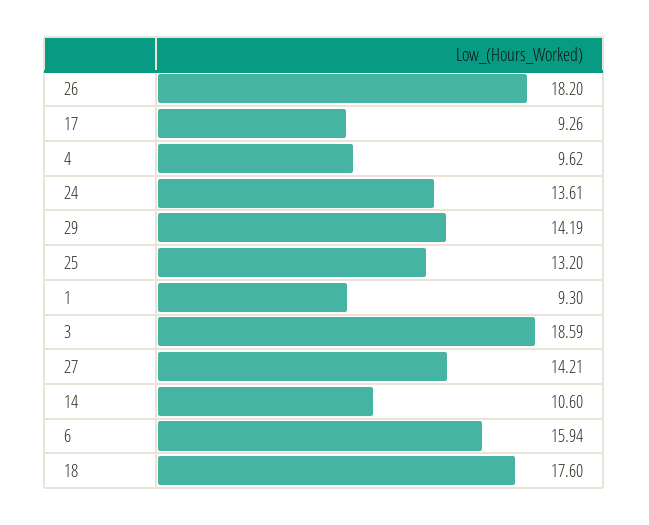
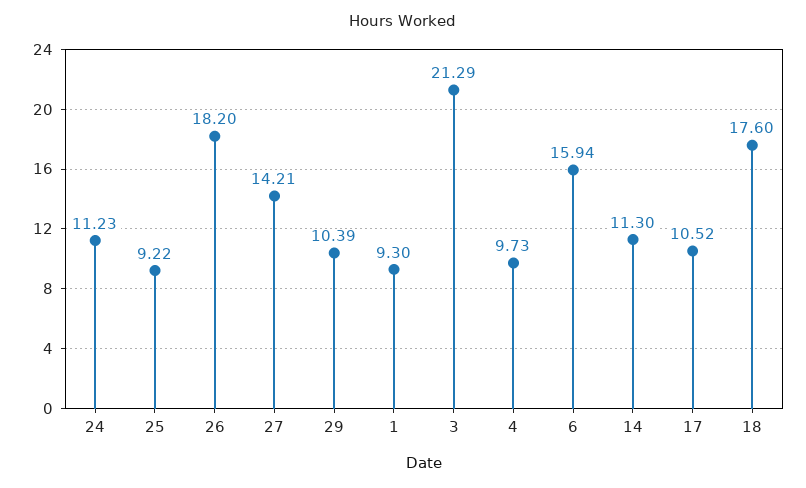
  {
    "26": 18.2,
-   "17": 9.26,
+   "17": 10.52,
-   "4": 9.62,
+   "4": 9.73,
-   "24": 13.61,
+   "24": 11.23,
-   "29": 14.19,
+   "29": 10.39,
-   "25": 13.2,
+   "25": 9.22,
    "1": 9.3,
-   "3": 18.59,
+   "3": 21.29,
    "27": 14.21,
-   "14": 10.6,
+   "14": 11.3,
    "6": 15.94,
    "18": 17.6
  }

